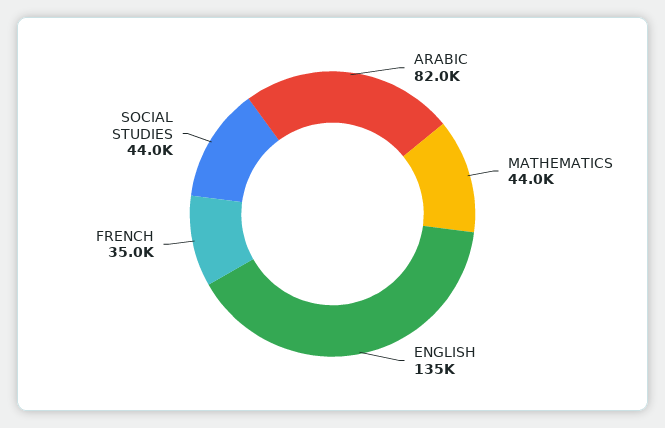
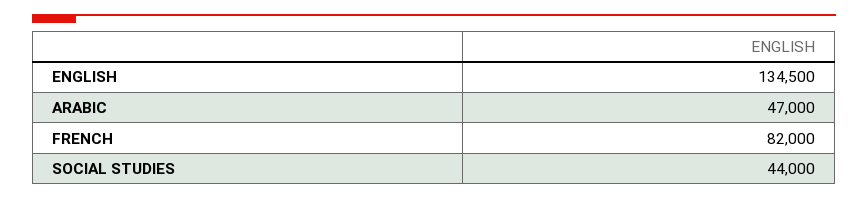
  {
-   "ARABIC": 82000,
+   "ARABIC": 47000,
-   "MATHEMATICS": 44000,
    "ENGLISH": 134500,
-   "FRENCH": 35000,
+   "FRENCH": 82000,
    "SOCIAL STUDIES": 44000
  }

